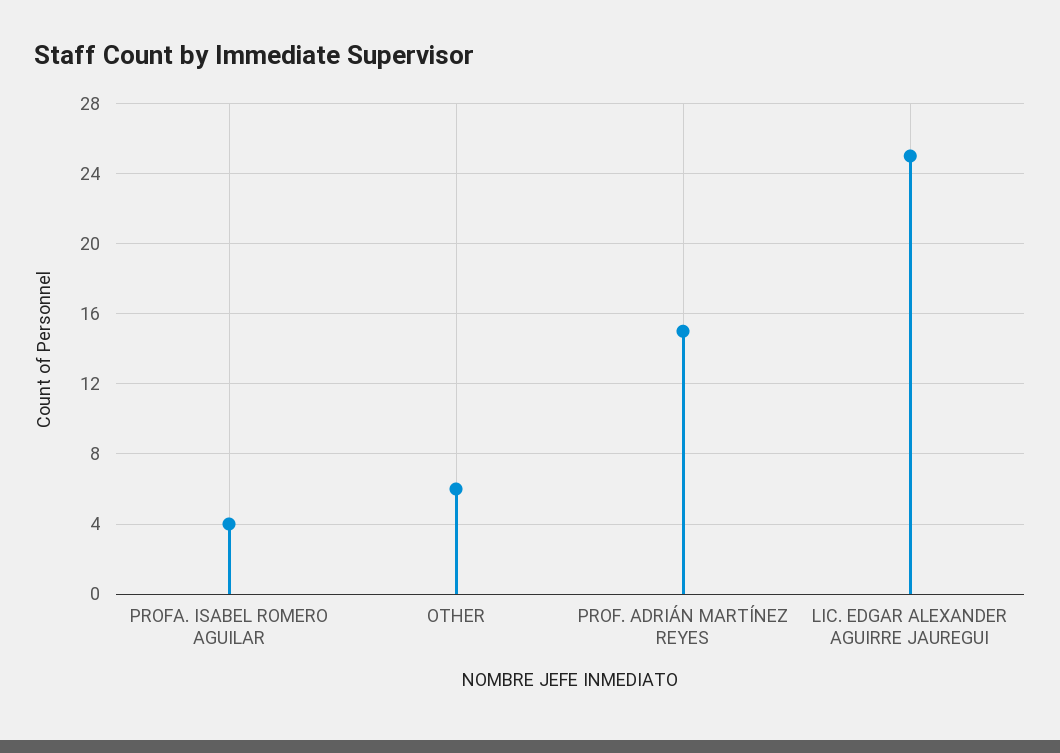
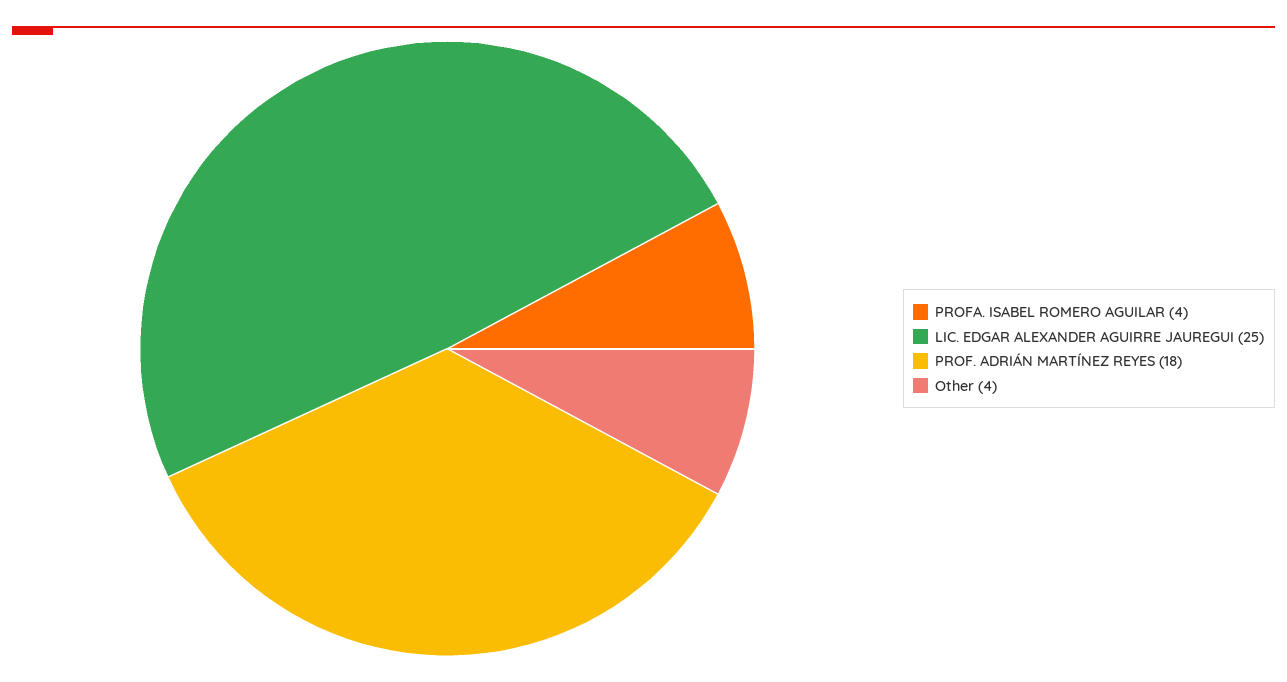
  {
    "PROFA. ISABEL ROMERO AGUILAR": 4,
-   "OTHER": 6,
+   "OTHER": 4,
-   "PROF. ADRIÁN MARTÍNEZ REYES": 15,
+   "PROF. ADRIÁN MARTÍNEZ REYES": 18,
    "LIC. EDGAR ALEXANDER AGUIRRE JAUREGUI": 25
  }

